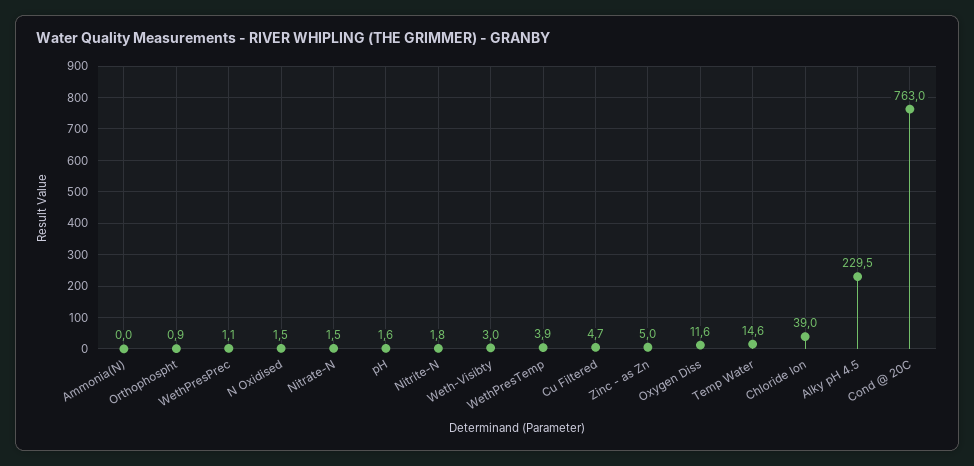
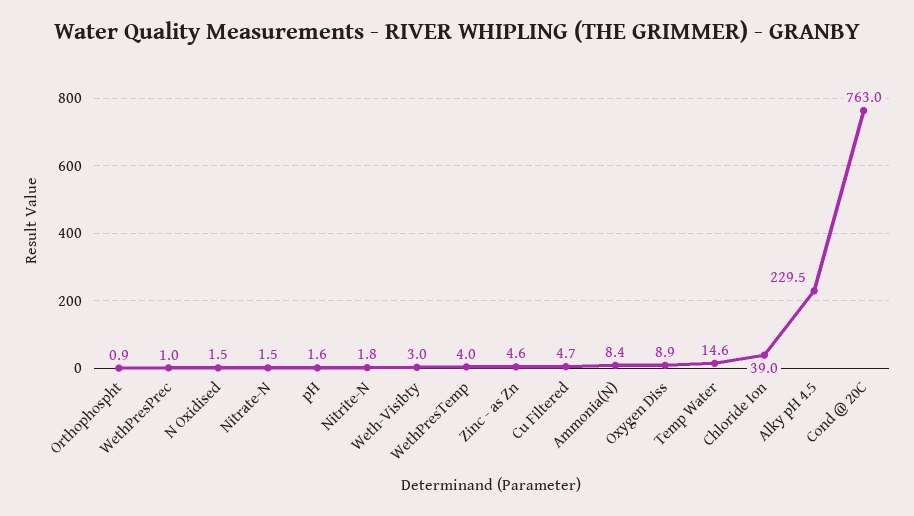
  {
-   "Ammonia(N)": 0,
+   "Ammonia(N)": 8.4,
    "Orthophospht": 0.9,
-   "WethPresPrec": 1.1,
+   "WethPresPrec": 1,
    "N Oxidised": 1.5,
    "Nitrate-N": 1.5,
    "pH": 1.6,
    "Nitrite-N": 1.8,
    "Weth-Visibty": 3,
-   "WethPresTemp": 3.9,
+   "WethPresTemp": 4,
    "Cu Filtered": 4.7,
-   "Zinc - as Zn": 5,
+   "Zinc - as Zn": 4.6,
-   "Oxygen Diss": 11.6,
+   "Oxygen Diss": 8.9,
    "Temp Water": 14.6,
    "Chloride Ion": 39,
    "Alky pH 4.5": 229.5,
    "Cond @ 20C": 763
  }

